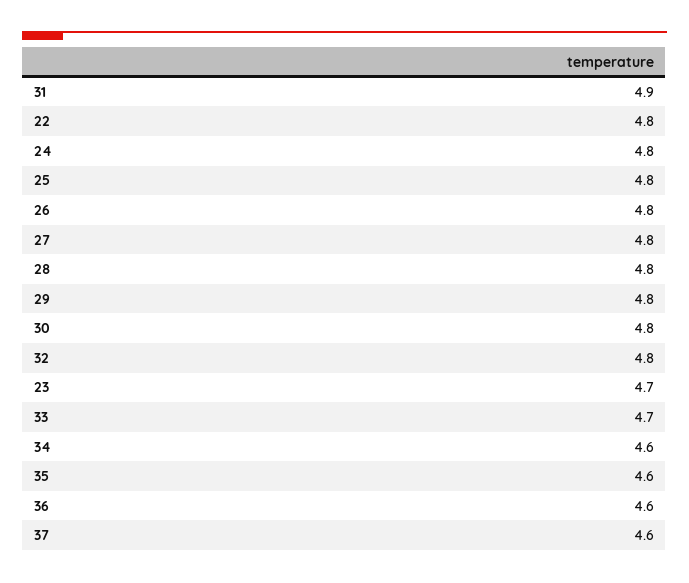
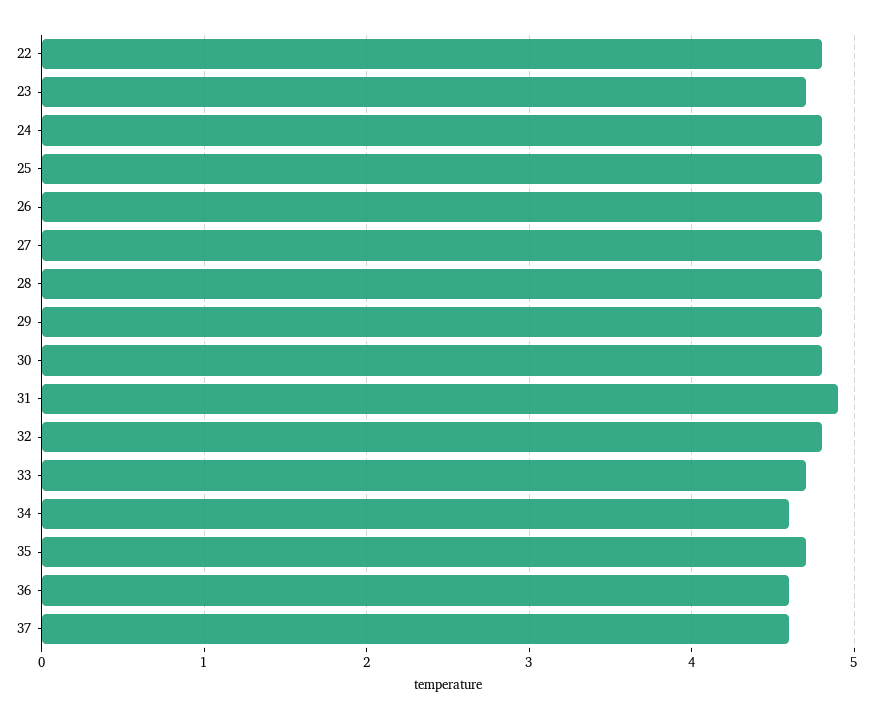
  {
    "31": 4.9,
    "22": 4.8,
    "24": 4.8,
    "25": 4.8,
    "26": 4.8,
    "27": 4.8,
    "28": 4.8,
    "29": 4.8,
    "30": 4.8,
    "32": 4.8,
    "23": 4.7,
    "33": 4.7,
    "34": 4.6,
-   "35": 4.6,
+   "35": 4.7,
    "36": 4.6,
    "37": 4.6
  }

